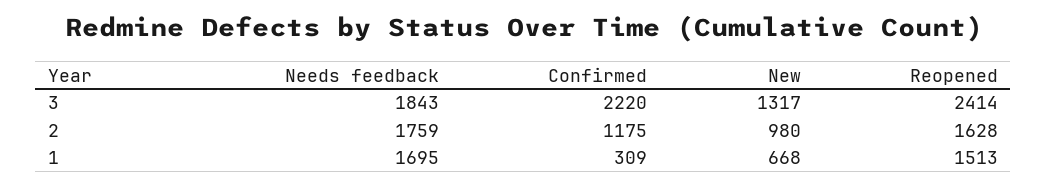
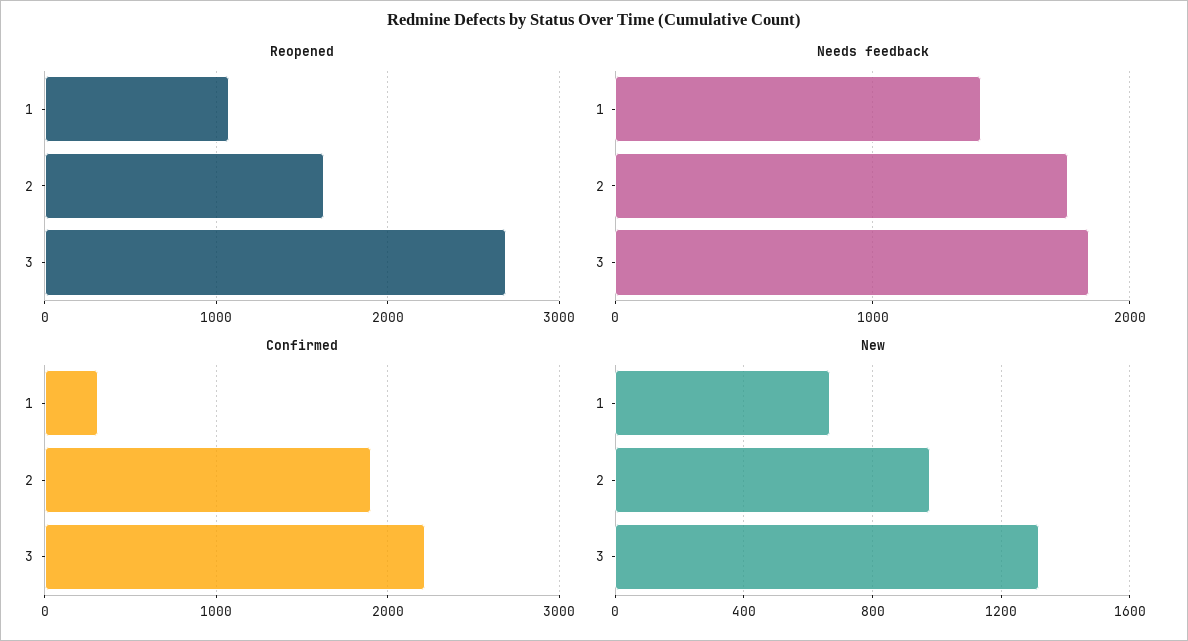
  {
    "Needs feedback": {
      "3": 1843,
      "2": 1759,
-     "1": 1695
+     "1": 1400
    },
    "Confirmed": {
      "3": 2220,
-     "2": 1175,
+     "2": 1900,
      "1": 309
    },
    "New": {
      "3": 1317,
      "2": 980,
      "1": 668
    },
    "Reopened": {
-     "3": 2414,
+     "3": 2700,
      "2": 1628,
-     "1": 1513
+     "1": 1100
    }
  }

